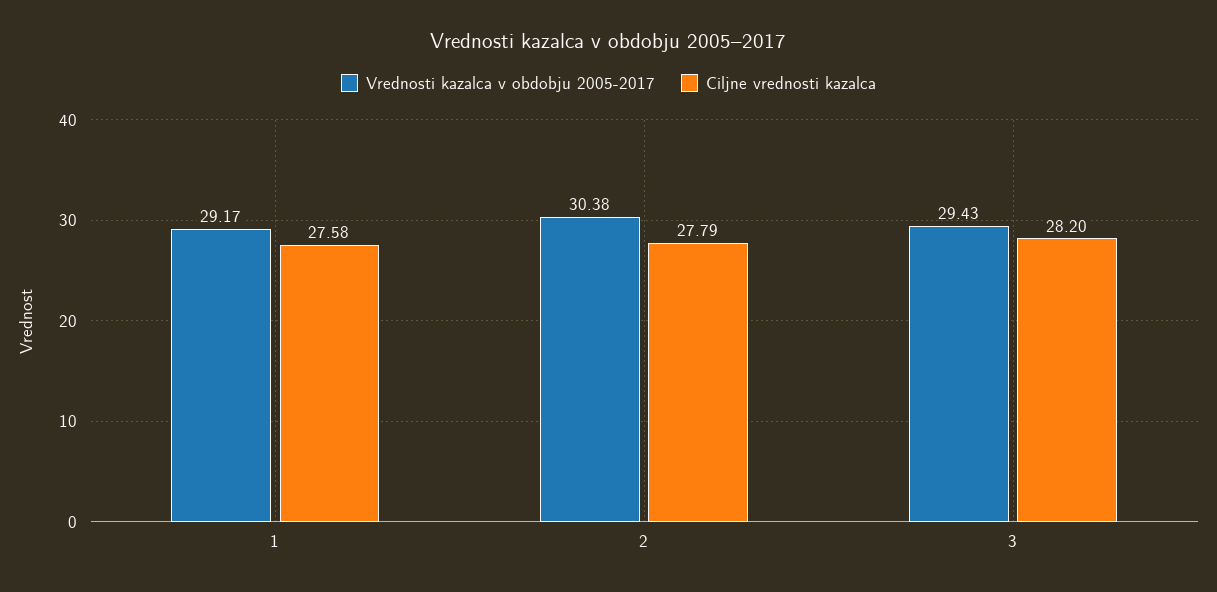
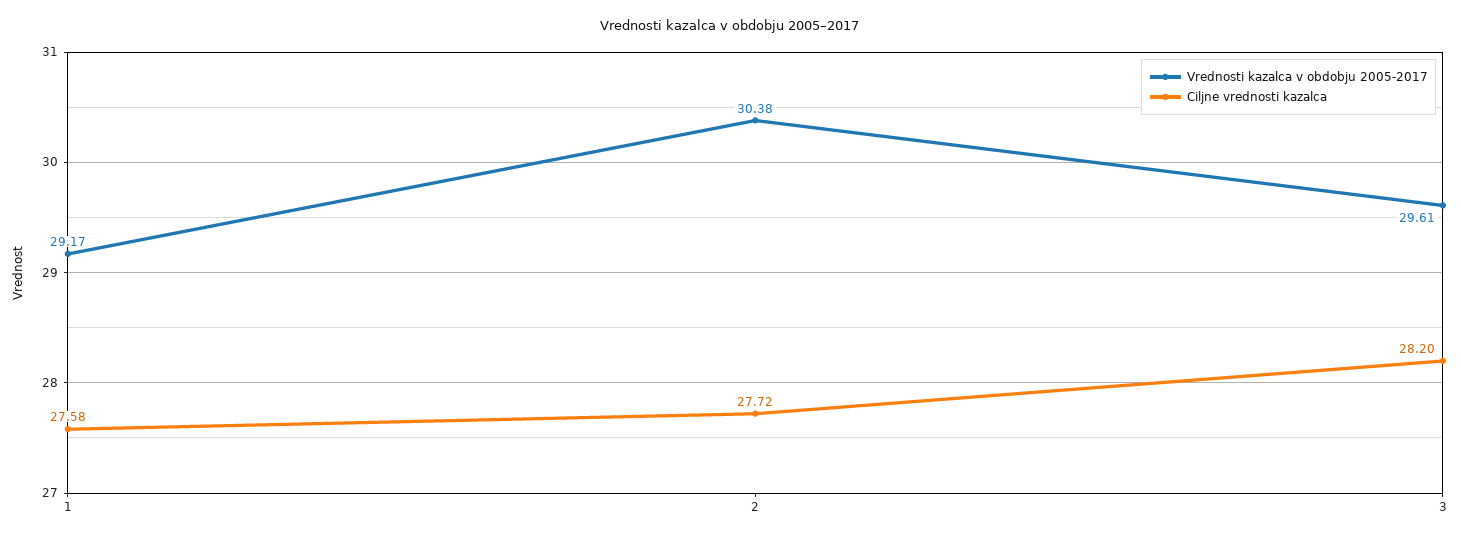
  {
    "Vrednosti kazalca v obdobju 2005-2017": {
      "1": 29.17,
      "2": 30.38,
-     "3": 29.43
+     "3": 29.61
    },
    "Ciljne vrednosti kazalca": {
      "1": 27.58,
-     "2": 27.79,
+     "2": 27.72,
      "3": 28.2
    }
  }

